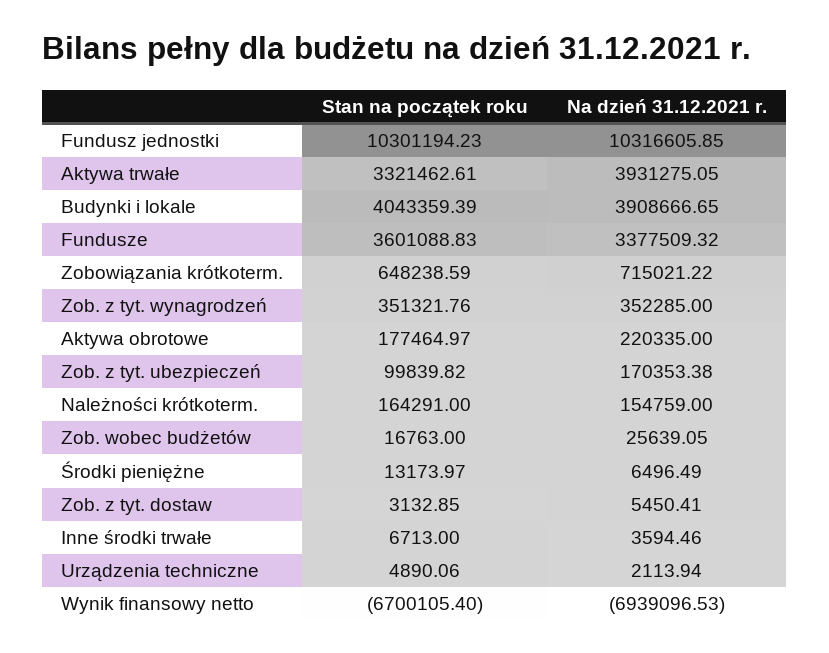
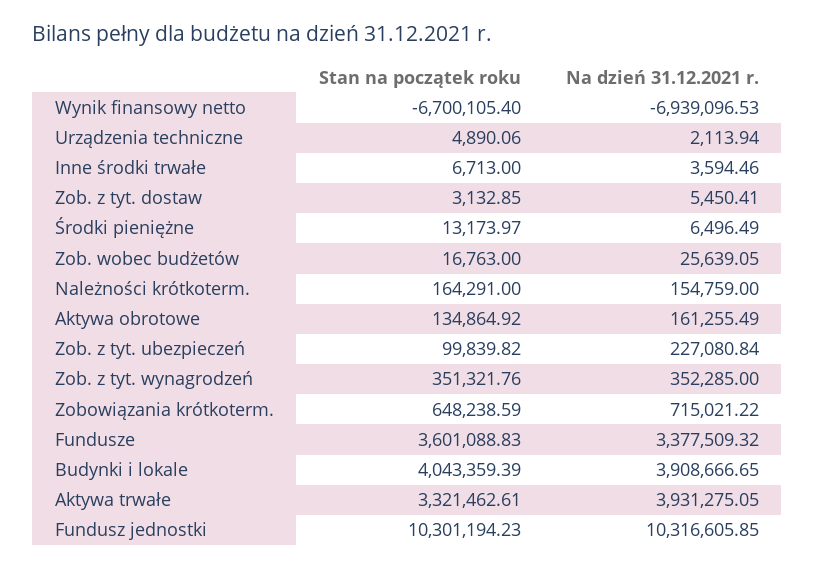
  {
    "Stan na początek roku": {
      "Fundusz jednostki": 10301194.23,
      "Aktywa trwałe": 3321462.61,
      "Budynki i lokale": 4043359.39,
      "Fundusze": 3601088.83,
      "Zobowiązania krótkoterm.": 648238.59,
      "Zob. z tyt. wynagrodzeń": 351321.76,
-     "Aktywa obrotowe": 177464.97,
+     "Aktywa obrotowe": 134864.92,
      "Zob. z tyt. ubezpieczeń": 99839.82,
      "Należności krótkoterm.": 164291,
      "Zob. wobec budżetów": 16763,
      "Środki pieniężne": 13173.97,
      "Zob. z tyt. dostaw": 3132.85,
      "Inne środki trwałe": 6713,
      "Urządzenia techniczne": 4890.06,
      "Wynik finansowy netto": -6700105.4
    },
    "Na dzień 31.12.2021 r.": {
      "Fundusz jednostki": 10316605.85,
      "Aktywa trwałe": 3931275.05,
      "Budynki i lokale": 3908666.65,
      "Fundusze": 3377509.32,
      "Zobowiązania krótkoterm.": 715021.22,
      "Zob. z tyt. wynagrodzeń": 352285,
-     "Aktywa obrotowe": 220335,
+     "Aktywa obrotowe": 161255.49,
-     "Zob. z tyt. ubezpieczeń": 170353.38,
+     "Zob. z tyt. ubezpieczeń": 227080.84,
      "Należności krótkoterm.": 154759,
      "Zob. wobec budżetów": 25639.05,
      "Środki pieniężne": 6496.49,
      "Zob. z tyt. dostaw": 5450.41,
      "Inne środki trwałe": 3594.46,
      "Urządzenia techniczne": 2113.94,
      "Wynik finansowy netto": -6939096.53
    }
  }

